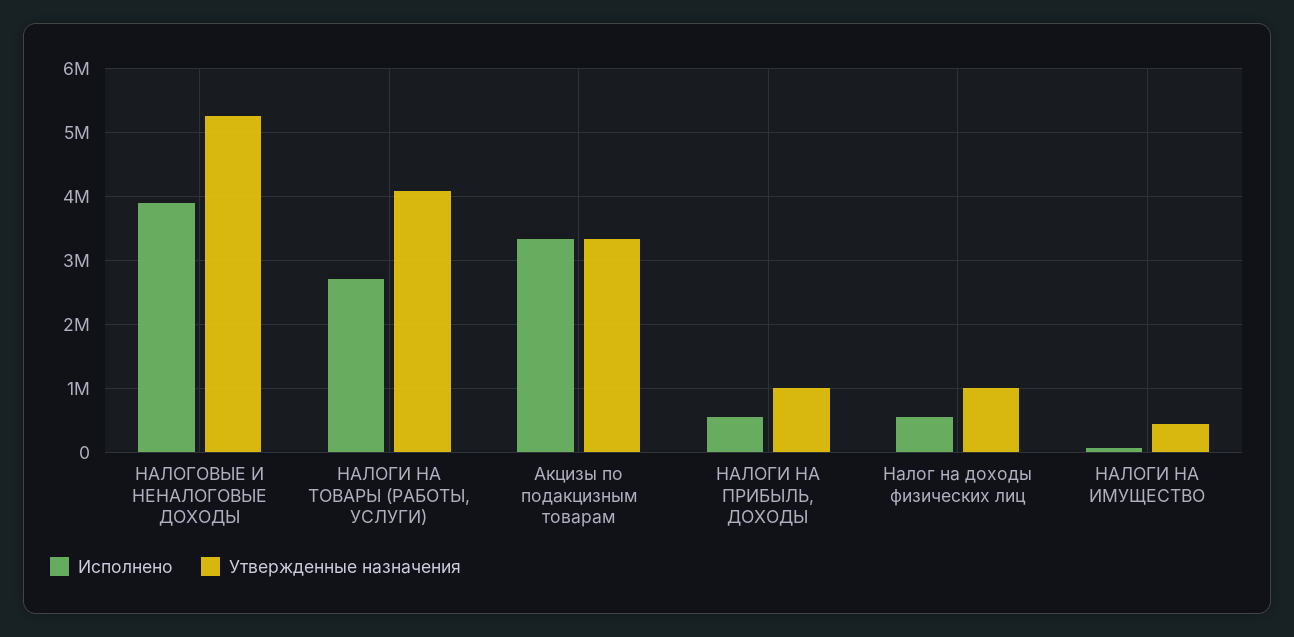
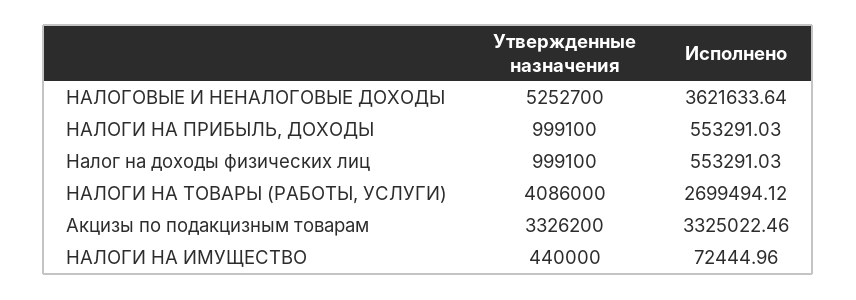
  {
    "Исполнено": {
-     "НАЛОГОВЫЕ И НЕНАЛОГОВЫЕ ДОХОДЫ": 3900000,
+     "НАЛОГОВЫЕ И НЕНАЛОГОВЫЕ ДОХОДЫ": 3621633.64,
      "НАЛОГИ НА ТОВАРЫ (РАБОТЫ, УСЛУГИ)": 2699494.12,
      "Акцизы по подакцизным товарам": 3325022.46,
      "НАЛОГИ НА ПРИБЫЛЬ, ДОХОДЫ": 553291.03,
      "Налог на доходы физических лиц": 553291.03,
      "НАЛОГИ НА ИМУЩЕСТВО": 72444.96
    },
    "Утвержденные назначения": {
      "НАЛОГОВЫЕ И НЕНАЛОГОВЫЕ ДОХОДЫ": 5252700,
      "НАЛОГИ НА ТОВАРЫ (РАБОТЫ, УСЛУГИ)": 4086000,
      "Акцизы по подакцизным товарам": 3326200,
      "НАЛОГИ НА ПРИБЫЛЬ, ДОХОДЫ": 999100,
      "Налог на доходы физических лиц": 999100,
      "НАЛОГИ НА ИМУЩЕСТВО": 440000
    }
  }

